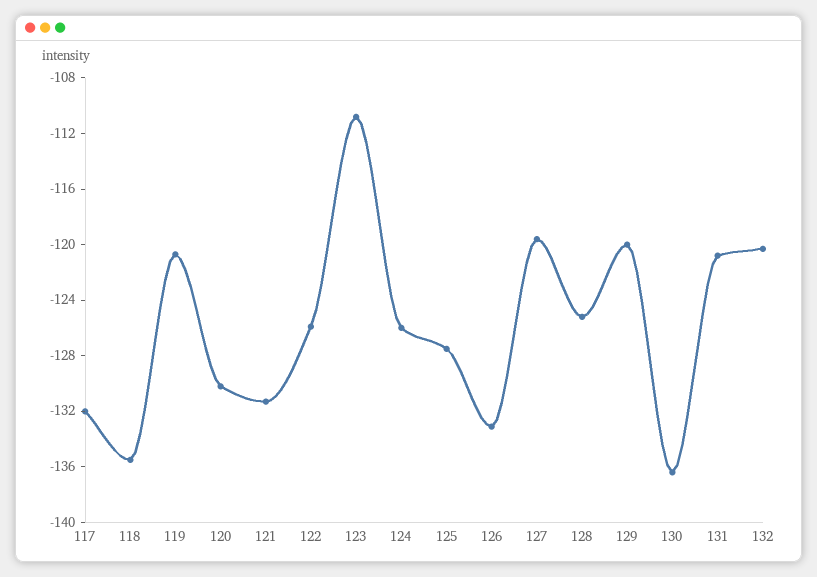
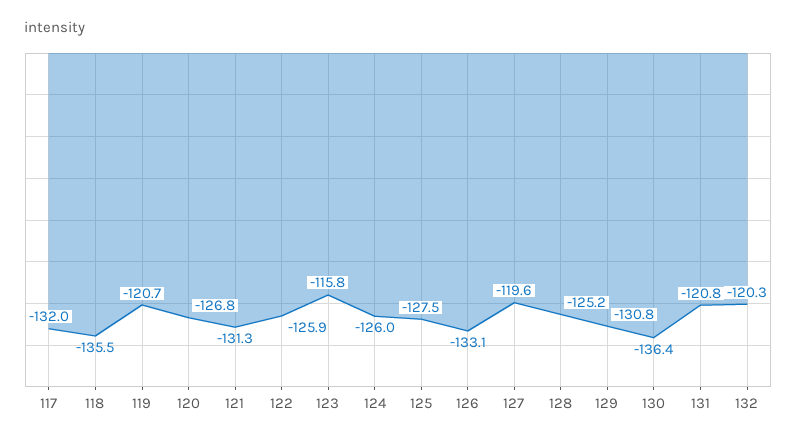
  {
    "117": -132,
    "118": -135.5,
    "119": -120.7,
-   "120": -130,
+   "120": -126.8,
    "121": -131.3,
    "122": -125.9,
-   "123": -111,
+   "123": -115.8,
    "124": -126,
    "125": -127.5,
    "126": -133.1,
    "127": -119.6,
    "128": -125.2,
-   "129": -120,
+   "129": -130.8,
    "130": -136.4,
    "131": -120.8,
    "132": -120.3
  }

